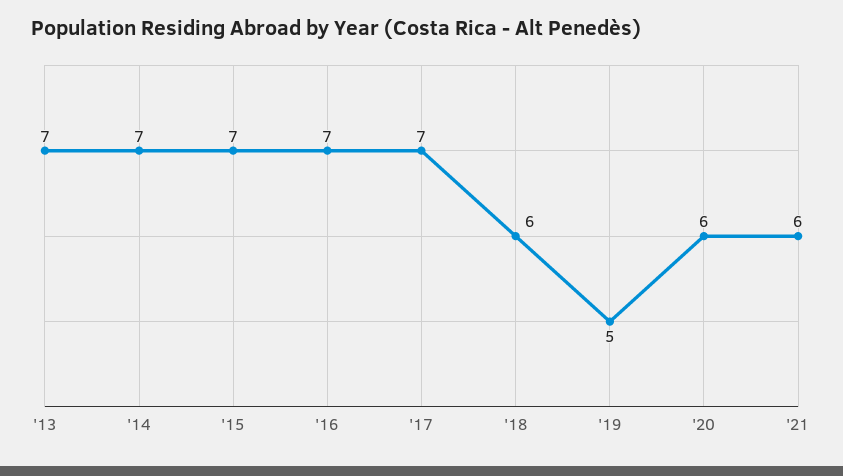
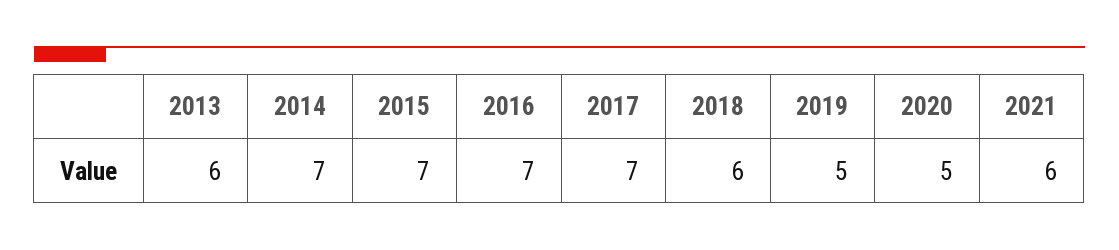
  {
-   "'13": 7,
+   "'13": 6,
    "'14": 7,
    "'15": 7,
    "'16": 7,
    "'17": 7,
    "'18": 6,
    "'19": 5,
-   "'20": 6,
+   "'20": 5,
    "'21": 6
  }

